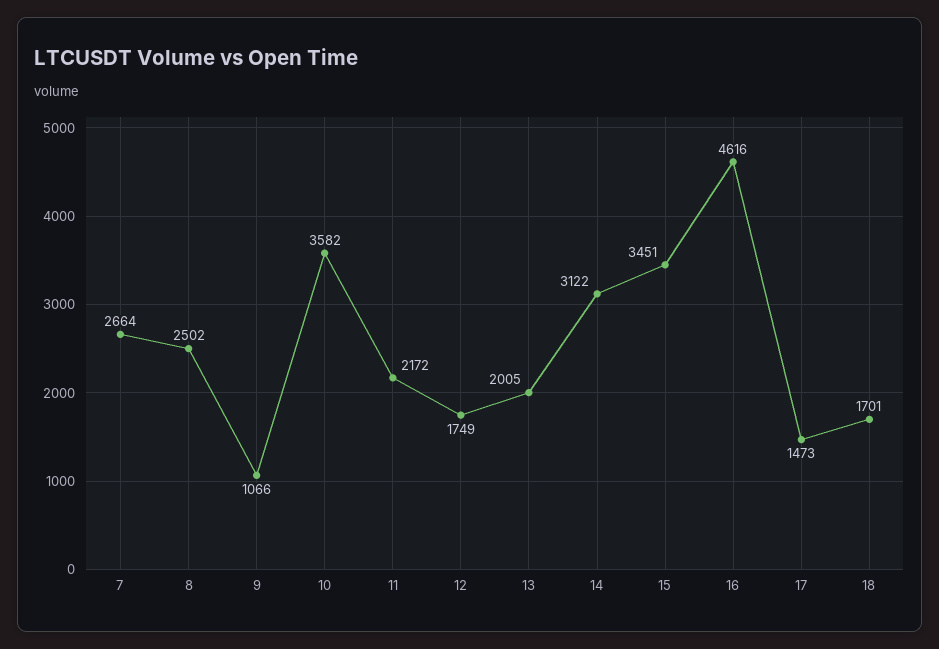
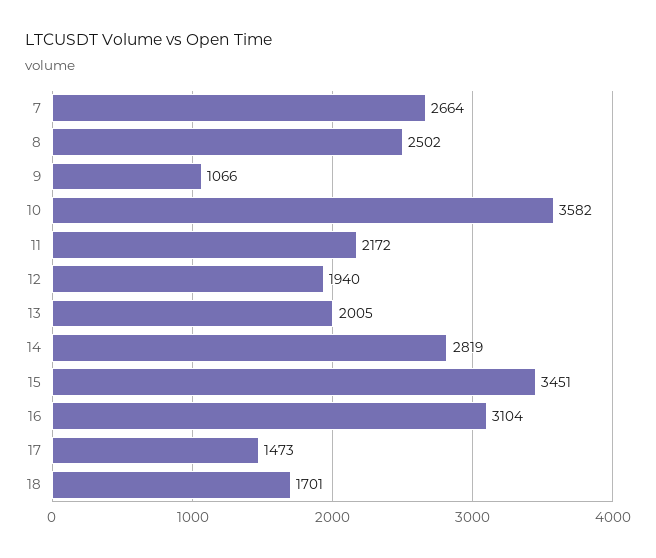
  {
    "7": 2664,
    "8": 2502,
    "9": 1066,
    "10": 3582,
    "11": 2172,
-   "12": 1749,
+   "12": 1940,
    "13": 2005,
-   "14": 3122,
+   "14": 2819,
    "15": 3451,
-   "16": 4616,
+   "16": 3104,
    "17": 1473,
    "18": 1701
  }

